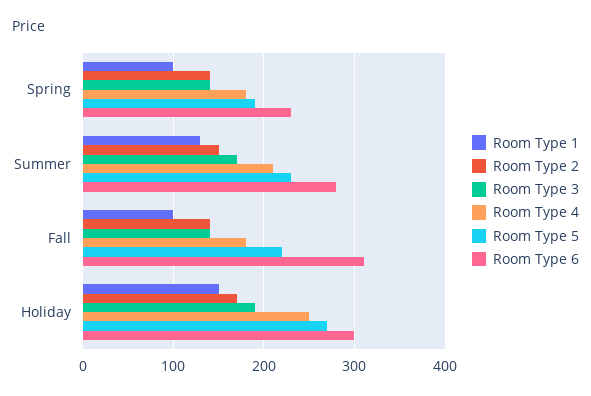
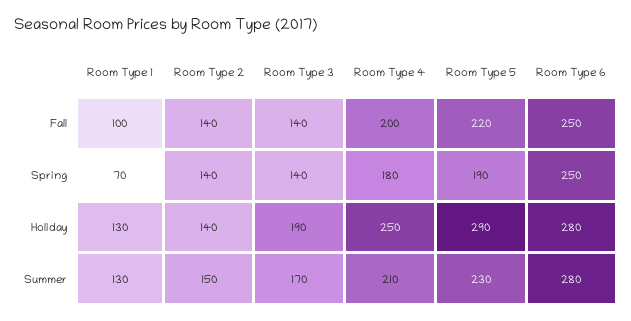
  {
    "Room Type 1": {
-     "Spring": 100,
+     "Spring": 70,
      "Summer": 130,
      "Fall": 100,
-     "Holiday": 150
+     "Holiday": 130
    },
    "Room Type 2": {
      "Spring": 140,
      "Summer": 150,
      "Fall": 140,
-     "Holiday": 170
+     "Holiday": 140
    },
    "Room Type 3": {
      "Spring": 140,
      "Summer": 170,
      "Fall": 140,
      "Holiday": 190
    },
    "Room Type 4": {
      "Spring": 180,
      "Summer": 210,
-     "Fall": 180,
+     "Fall": 200,
      "Holiday": 250
    },
    "Room Type 5": {
      "Spring": 190,
      "Summer": 230,
      "Fall": 220,
-     "Holiday": 270
+     "Holiday": 290
    },
    "Room Type 6": {
-     "Spring": 230,
+     "Spring": 250,
      "Summer": 280,
-     "Fall": 310,
+     "Fall": 250,
-     "Holiday": 300
+     "Holiday": 280
    }
  }

